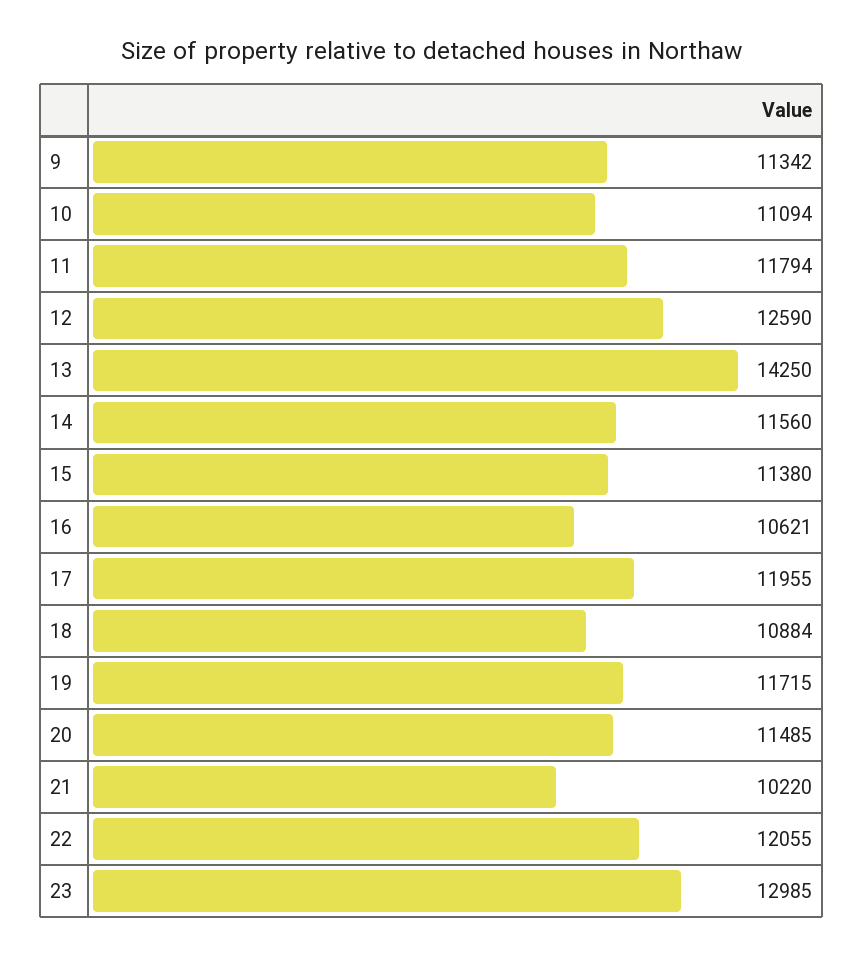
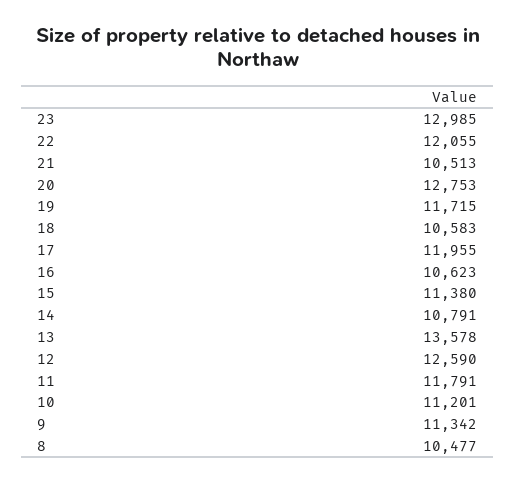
  {
    "9": 11342,
-   "10": 11094,
+   "10": 11201,
-   "11": 11794,
+   "11": 11791,
    "12": 12590,
-   "13": 14250,
+   "13": 13578,
-   "14": 11560,
+   "14": 10791,
    "15": 11380,
-   "16": 10621,
+   "16": 10623,
    "17": 11955,
-   "18": 10884,
+   "18": 10583,
    "19": 11715,
-   "20": 11485,
+   "20": 12753,
-   "21": 10220,
+   "21": 10513,
    "22": 12055,
-   "23": 12985
+   "23": 12985,
+   "8": 10477
  }

